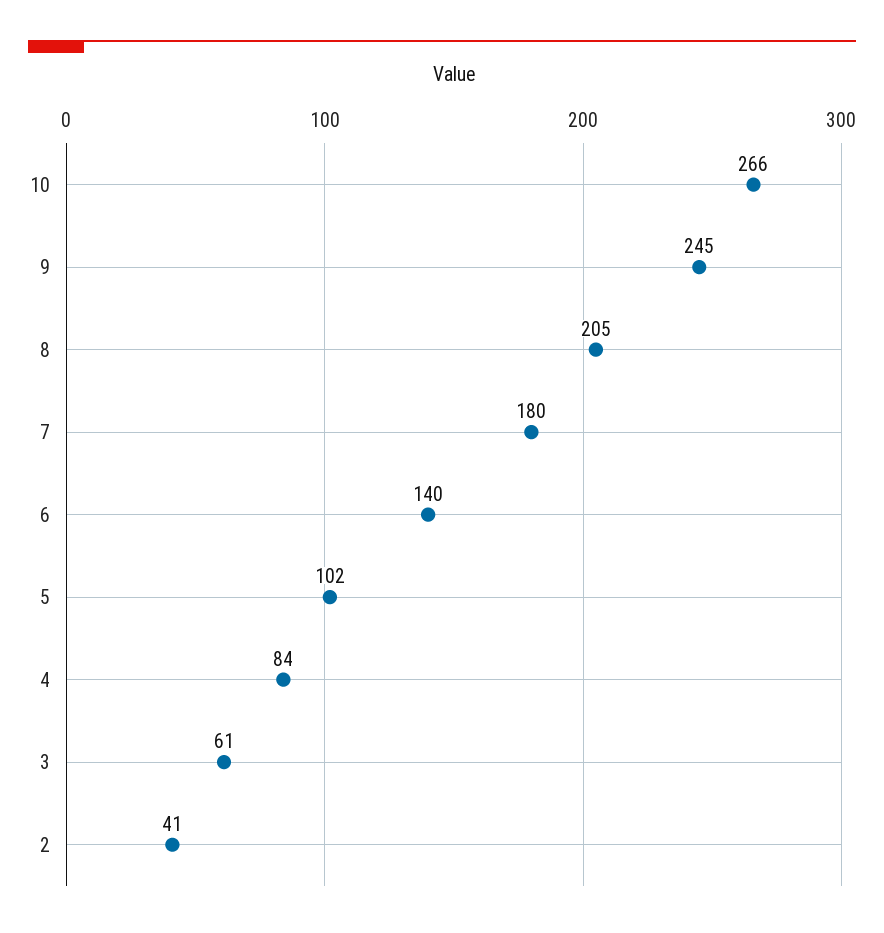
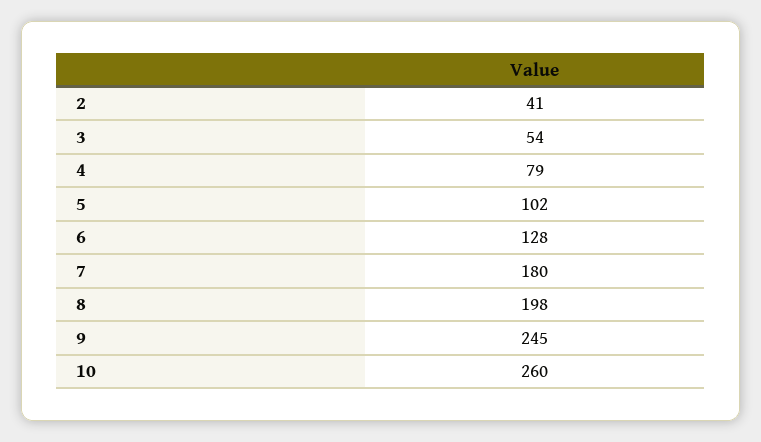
  {
-   "10": 266,
+   "10": 260,
    "9": 245,
-   "8": 205,
+   "8": 198,
    "7": 180,
-   "6": 140,
+   "6": 128,
    "5": 102,
-   "4": 84,
+   "4": 79,
-   "3": 61,
+   "3": 54,
    "2": 41
  }

